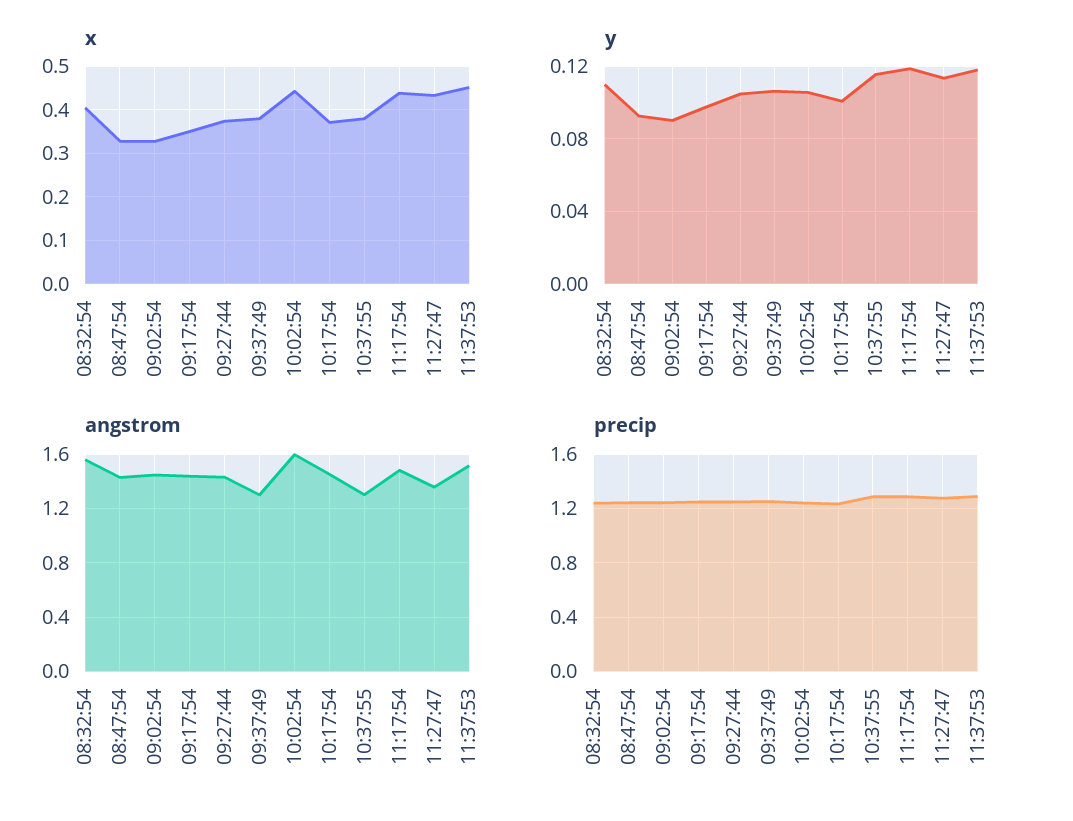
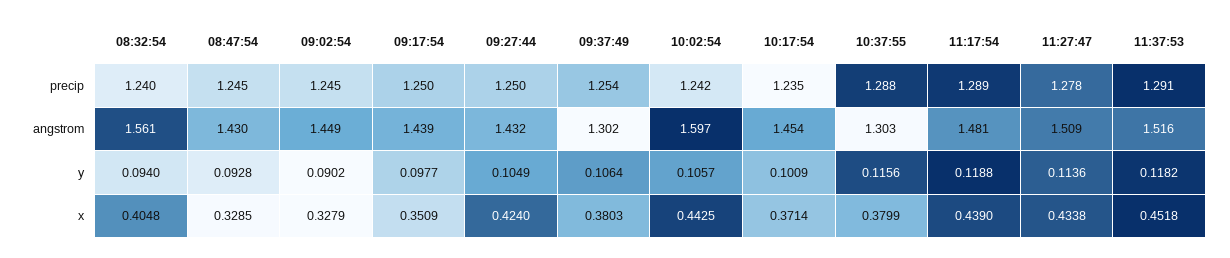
  {
    "x": {
      "08:32:54": 0.4048,
      "08:47:54": 0.3285,
      "09:02:54": 0.3279,
      "09:17:54": 0.3509,
-     "09:27:44": 0.38,
+     "09:27:44": 0.424,
      "09:37:49": 0.3803,
      "10:02:54": 0.4425,
      "10:17:54": 0.3714,
      "10:37:55": 0.3799,
      "11:17:54": 0.439,
      "11:27:47": 0.4338,
      "11:37:53": 0.4518
    },
    "y": {
-     "08:32:54": 0.11,
+     "08:32:54": 0.094,
      "08:47:54": 0.0928,
      "09:02:54": 0.0902,
      "09:17:54": 0.0977,
      "09:27:44": 0.1049,
      "09:37:49": 0.1064,
      "10:02:54": 0.1057,
      "10:17:54": 0.1009,
      "10:37:55": 0.1156,
      "11:17:54": 0.1188,
      "11:27:47": 0.1136,
      "11:37:53": 0.1182
    },
    "angstrom": {
      "08:32:54": 1.561,
      "08:47:54": 1.43,
      "09:02:54": 1.449,
      "09:17:54": 1.439,
      "09:27:44": 1.432,
      "09:37:49": 1.302,
      "10:02:54": 1.597,
      "10:17:54": 1.454,
      "10:37:55": 1.303,
      "11:17:54": 1.481,
-     "11:27:47": 1.35,
+     "11:27:47": 1.509,
      "11:37:53": 1.516
    },
    "precip": {
      "08:32:54": 1.24,
      "08:47:54": 1.245,
      "09:02:54": 1.245,
      "09:17:54": 1.25,
      "09:27:44": 1.25,
      "09:37:49": 1.254,
      "10:02:54": 1.242,
      "10:17:54": 1.235,
      "10:37:55": 1.288,
      "11:17:54": 1.289,
      "11:27:47": 1.278,
      "11:37:53": 1.291
    }
  }

